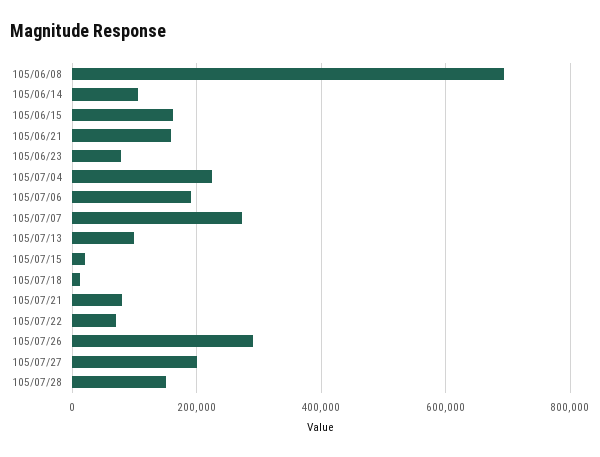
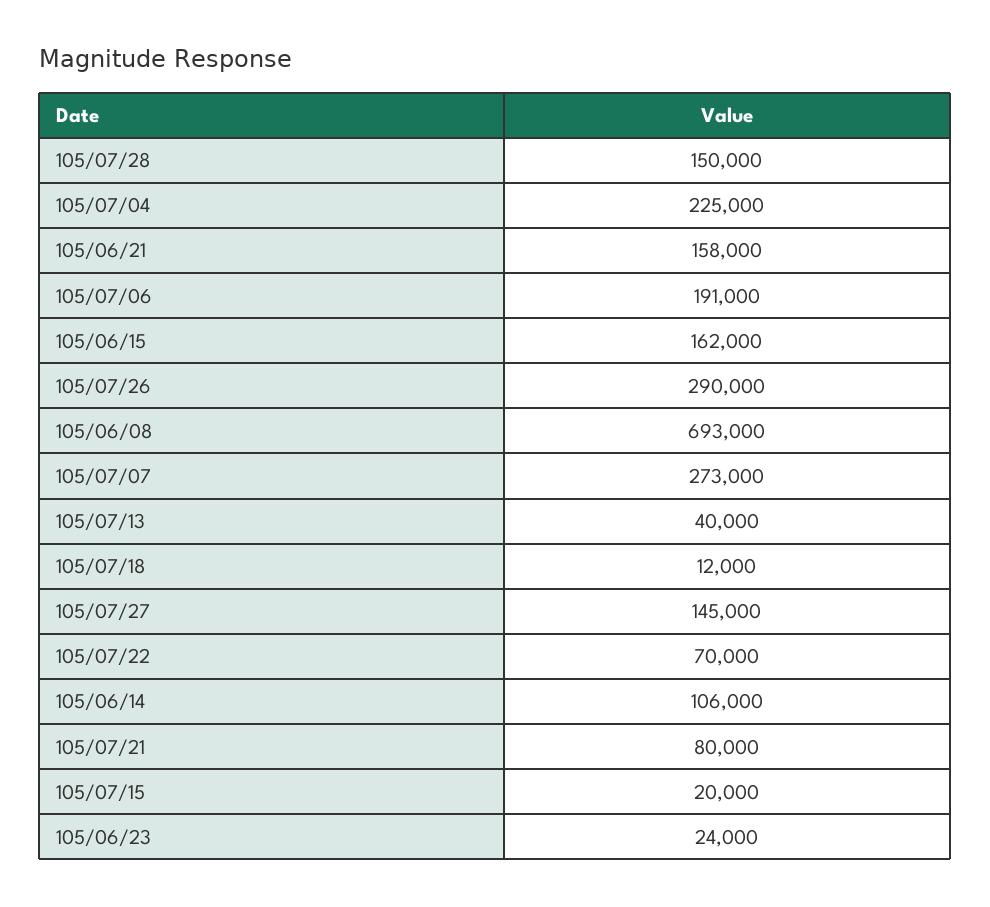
  {
    "105/06/08": 693000,
    "105/06/14": 106000,
    "105/06/15": 162000,
    "105/06/21": 158000,
-   "105/06/23": 80000,
+   "105/06/23": 24000,
    "105/07/04": 225000,
    "105/07/06": 191000,
    "105/07/07": 273000,
-   "105/07/13": 100000,
+   "105/07/13": 40000,
    "105/07/15": 20000,
    "105/07/18": 12000,
    "105/07/21": 80000,
    "105/07/22": 70000,
    "105/07/26": 290000,
-   "105/07/27": 200000,
+   "105/07/27": 145000,
    "105/07/28": 150000
  }

